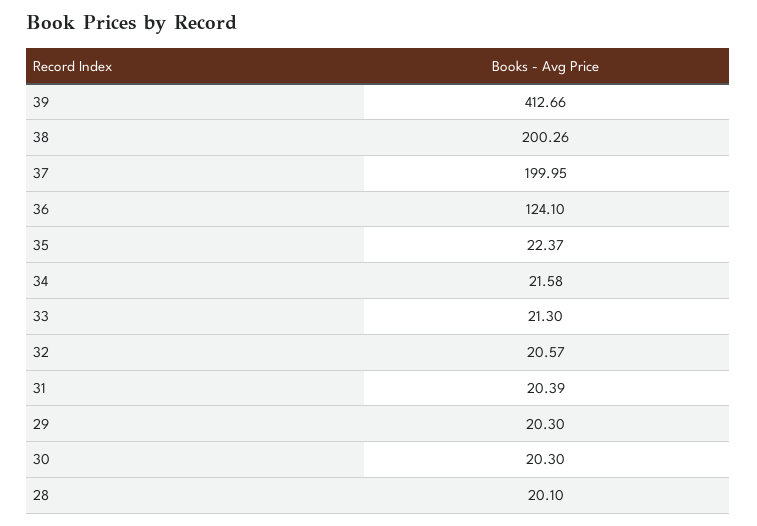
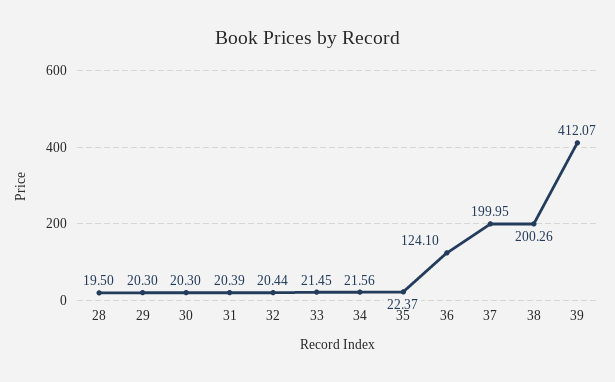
  {
-   "39": 412.66,
+   "39": 412.07,
    "38": 200.26,
    "37": 199.95,
    "36": 124.1,
    "35": 22.37,
-   "34": 21.58,
+   "34": 21.56,
-   "33": 21.3,
+   "33": 21.45,
-   "32": 20.57,
+   "32": 20.44,
    "31": 20.39,
    "29": 20.3,
    "30": 20.3,
-   "28": 20.1
+   "28": 19.5
  }

